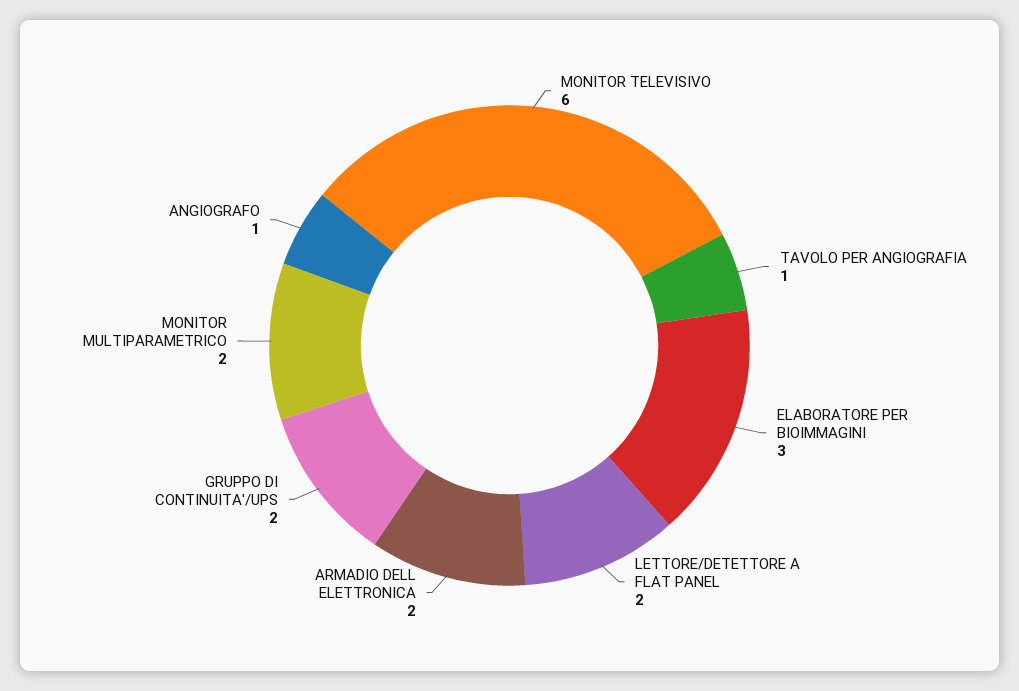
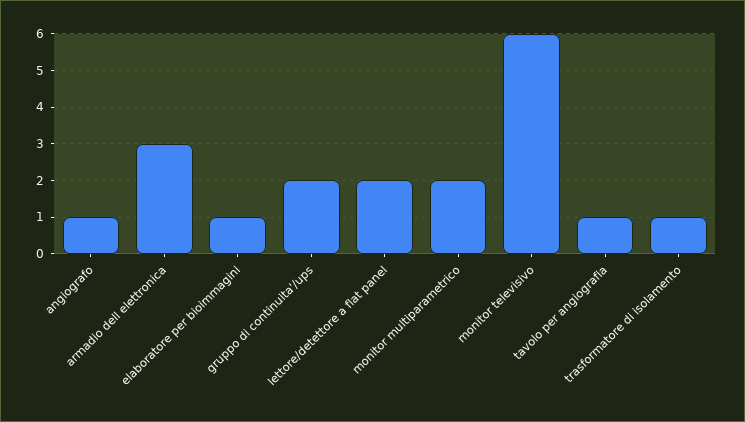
  {
    "MONITOR TELEVISIVO": 6,
    "TAVOLO PER ANGIOGRAFIA": 1,
-   "ELABORATORE PER BIOIMMAGINI": 3,
+   "ELABORATORE PER BIOIMMAGINI": 1,
    "LETTORE/DETETTORE A FLAT PANEL": 2,
-   "ARMADIO DELL ELETTRONICA": 2,
+   "ARMADIO DELL ELETTRONICA": 3,
    "GRUPPO DI CONTINUITA'/UPS": 2,
    "MONITOR MULTIPARAMETRICO": 2,
-   "ANGIOGRAFO": 1
+   "ANGIOGRAFO": 1,
+   "trasformatore di isolamento": 1
  }

